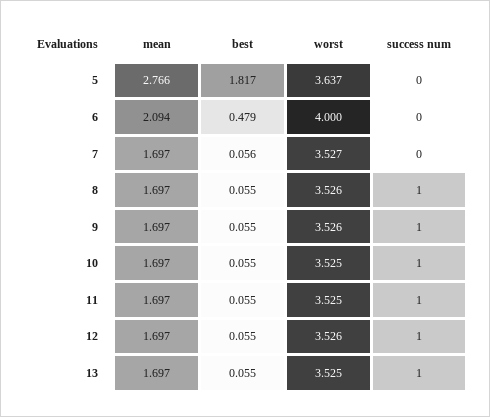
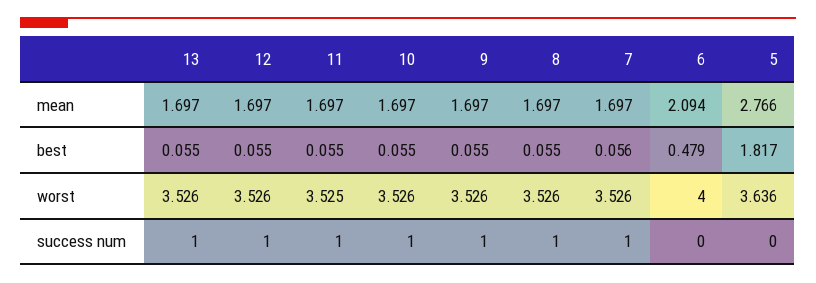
  {
    "mean": {
      "5": 2.766,
      "6": 2.094,
      "7": 1.697,
      "8": 1.697,
      "9": 1.697,
      "10": 1.697,
      "11": 1.697,
      "12": 1.697,
      "13": 1.697
    },
    "best": {
      "5": 1.817,
      "6": 0.479,
      "7": 0.056,
      "8": 0.055,
      "9": 0.055,
      "10": 0.055,
      "11": 0.055,
      "12": 0.055,
      "13": 0.055
    },
    "worst": {
-     "5": 3.637,
+     "5": 3.636,
      "6": 4,
-     "7": 3.527,
+     "7": 3.526,
      "8": 3.526,
      "9": 3.526,
-     "10": 3.525,
+     "10": 3.526,
      "11": 3.525,
      "12": 3.526,
-     "13": 3.525
+     "13": 3.526
    },
    "success num": {
      "5": 0,
      "6": 0,
-     "7": 0,
+     "7": 1,
      "8": 1,
      "9": 1,
      "10": 1,
      "11": 1,
      "12": 1,
      "13": 1
    }
  }

